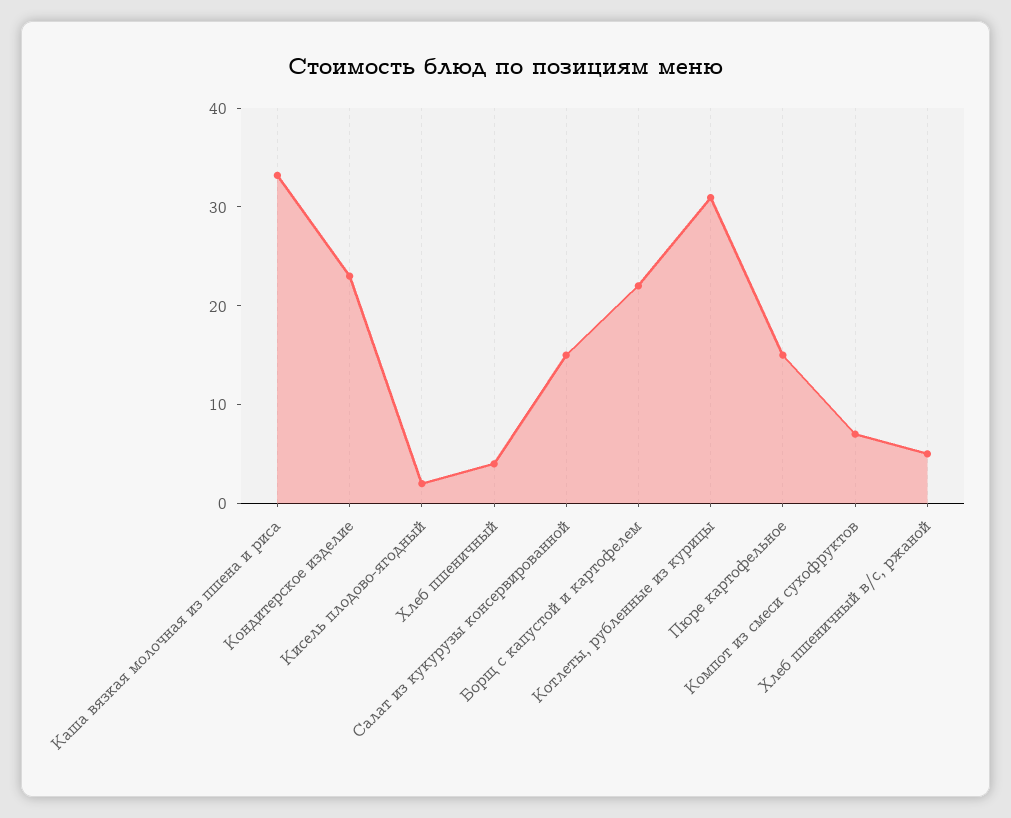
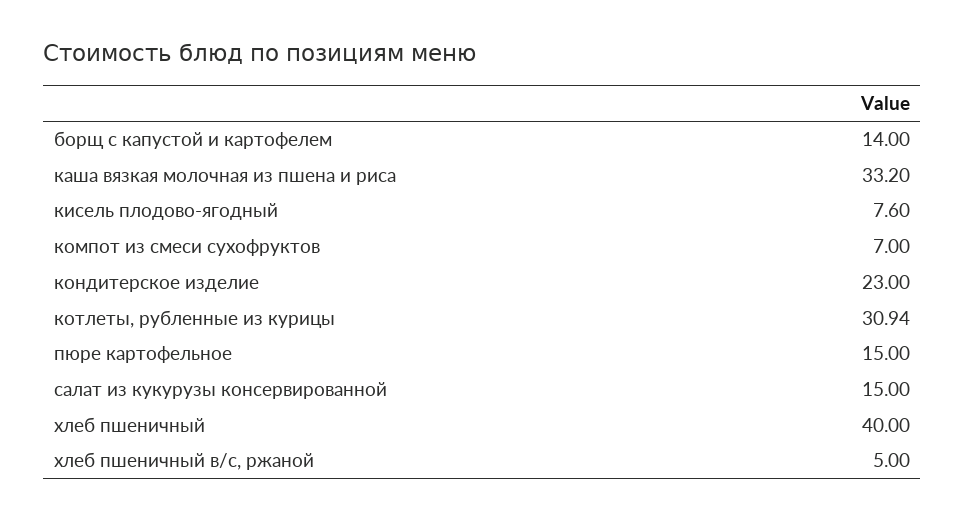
  {
    "Каша вязкая молочная из пшена и риса": 33.2,
    "Кондитерское изделие": 23,
-   "Кисель плодово-ягодный": 2,
+   "Кисель плодово-ягодный": 7.6,
-   "Хлеб пшеничный": 4,
+   "Хлеб пшеничный": 40,
    "Салат из кукурузы консервированной": 15,
-   "Борщ с капустой и картофелем": 22,
+   "Борщ с капустой и картофелем": 14,
    "Котлеты, рубленные из курицы": 30.94,
    "Пюре картофельное": 15,
    "Компот из смеси сухофруктов": 7,
    "Хлеб пшеничный в/с, ржаной": 5
  }

